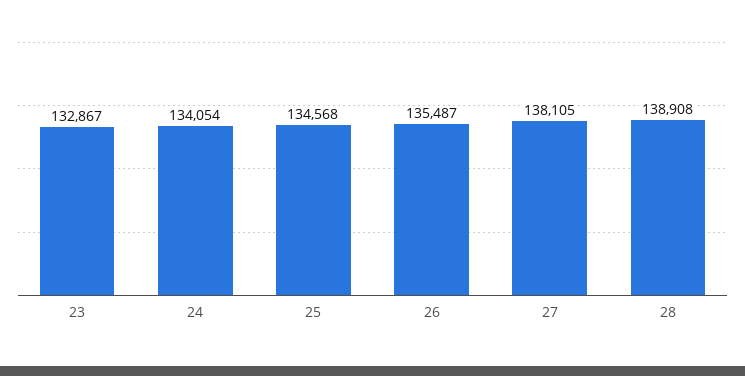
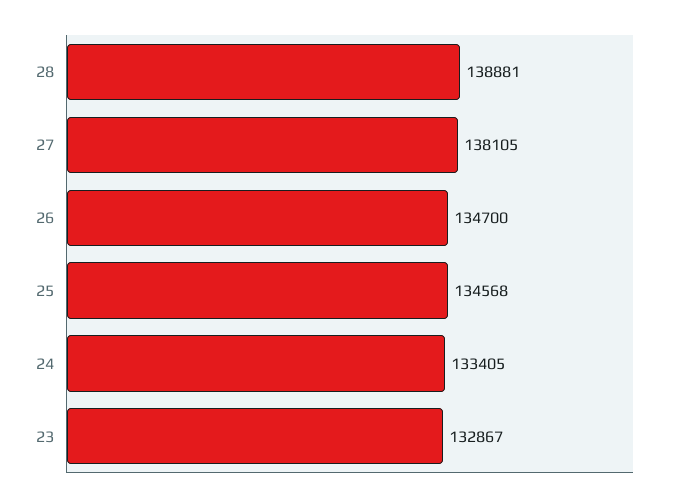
  {
    "23": 132867,
-   "24": 134054,
+   "24": 133405,
    "25": 134568,
-   "26": 135487,
+   "26": 134700,
    "27": 138105,
-   "28": 138908
+   "28": 138881
  }

